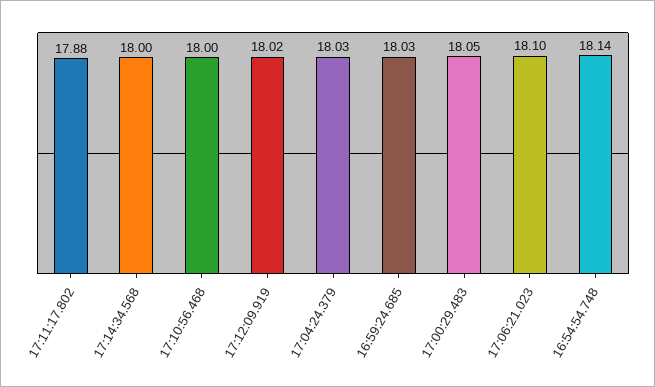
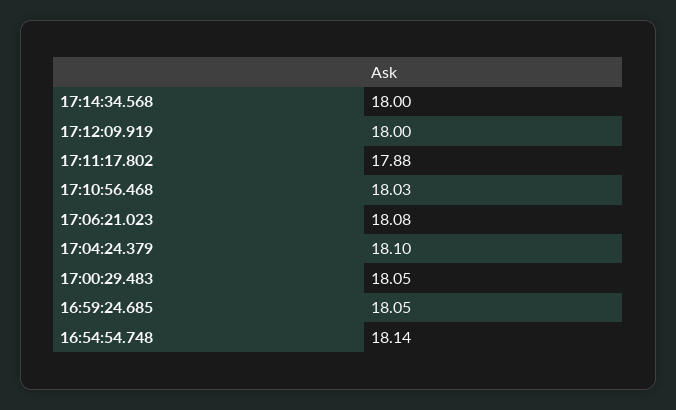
  {
    "17:11:17.802": 17.88,
    "17:14:34.568": 18,
-   "17:10:56.468": 18,
+   "17:10:56.468": 18.03,
-   "17:12:09.919": 18.02,
+   "17:12:09.919": 18,
-   "17:04:24.379": 18.03,
+   "17:04:24.379": 18.1,
-   "16:59:24.685": 18.03,
+   "16:59:24.685": 18.05,
    "17:00:29.483": 18.05,
-   "17:06:21.023": 18.1,
+   "17:06:21.023": 18.08,
    "16:54:54.748": 18.14
  }

